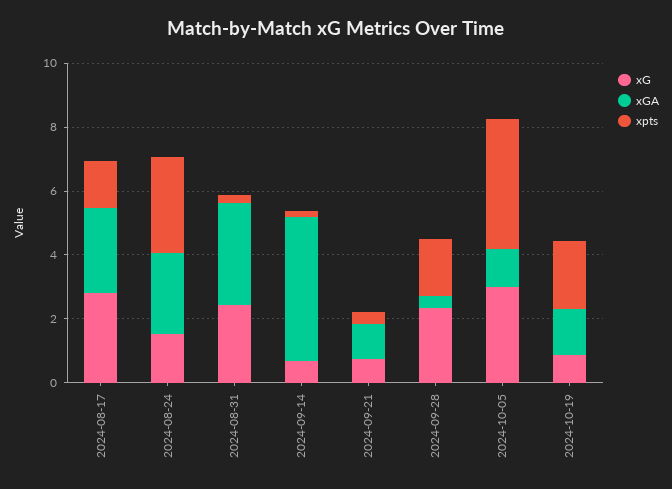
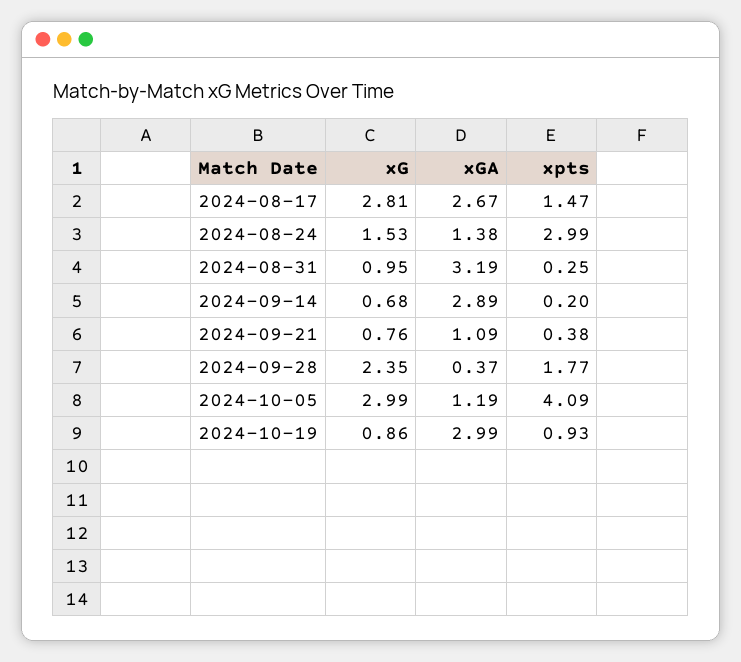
  {
    "xG": {
      "2024-08-17": 2.81,
      "2024-08-24": 1.53,
-     "2024-08-31": 2.5,
+     "2024-08-31": 0.95,
      "2024-09-14": 0.68,
      "2024-09-21": 0.76,
      "2024-09-28": 2.35,
      "2024-10-05": 2.99,
      "2024-10-19": 0.86
    },
    "xGA": {
      "2024-08-17": 2.67,
-     "2024-08-24": 2.5,
+     "2024-08-24": 1.38,
      "2024-08-31": 3.19,
-     "2024-09-14": 4.5,
+     "2024-09-14": 2.89,
      "2024-09-21": 1.09,
      "2024-09-28": 0.37,
      "2024-10-05": 1.19,
-     "2024-10-19": 1.5
+     "2024-10-19": 2.99
    },
    "xpts": {
      "2024-08-17": 1.47,
      "2024-08-24": 2.99,
      "2024-08-31": 0.25,
      "2024-09-14": 0.2,
      "2024-09-21": 0.38,
      "2024-09-28": 1.77,
      "2024-10-05": 4.09,
-     "2024-10-19": 2
+     "2024-10-19": 0.93
    }
  }

